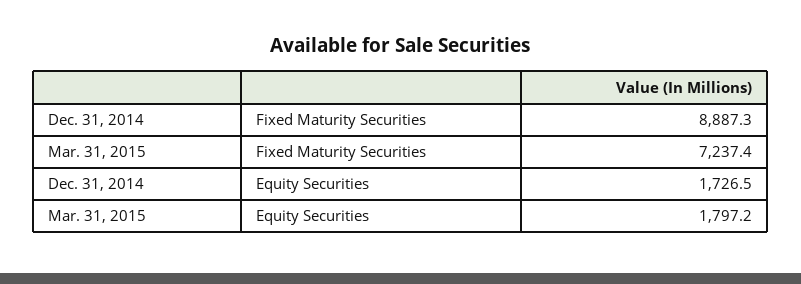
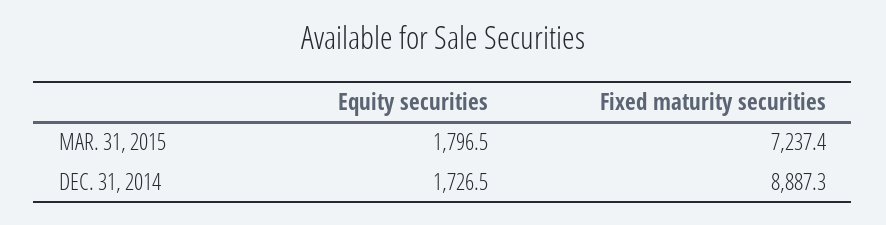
  {
    "Dec. 31, 2014": {
      "Fixed Maturity Securities": 8887.3,
      "Equity Securities": 1726.5
    },
    "Mar. 31, 2015": {
      "Fixed Maturity Securities": 7237.4,
-     "Equity Securities": 1797.2
+     "Equity Securities": 1796.5
    }
  }

